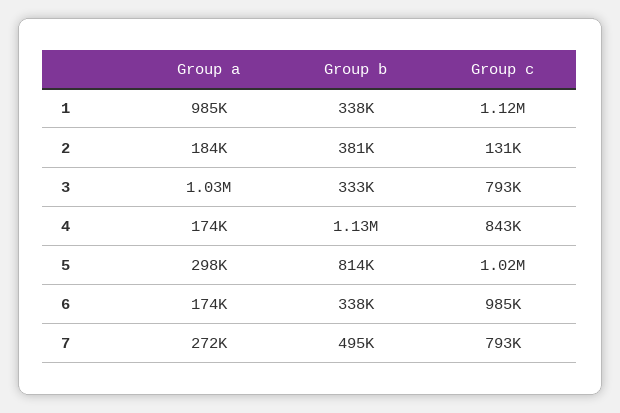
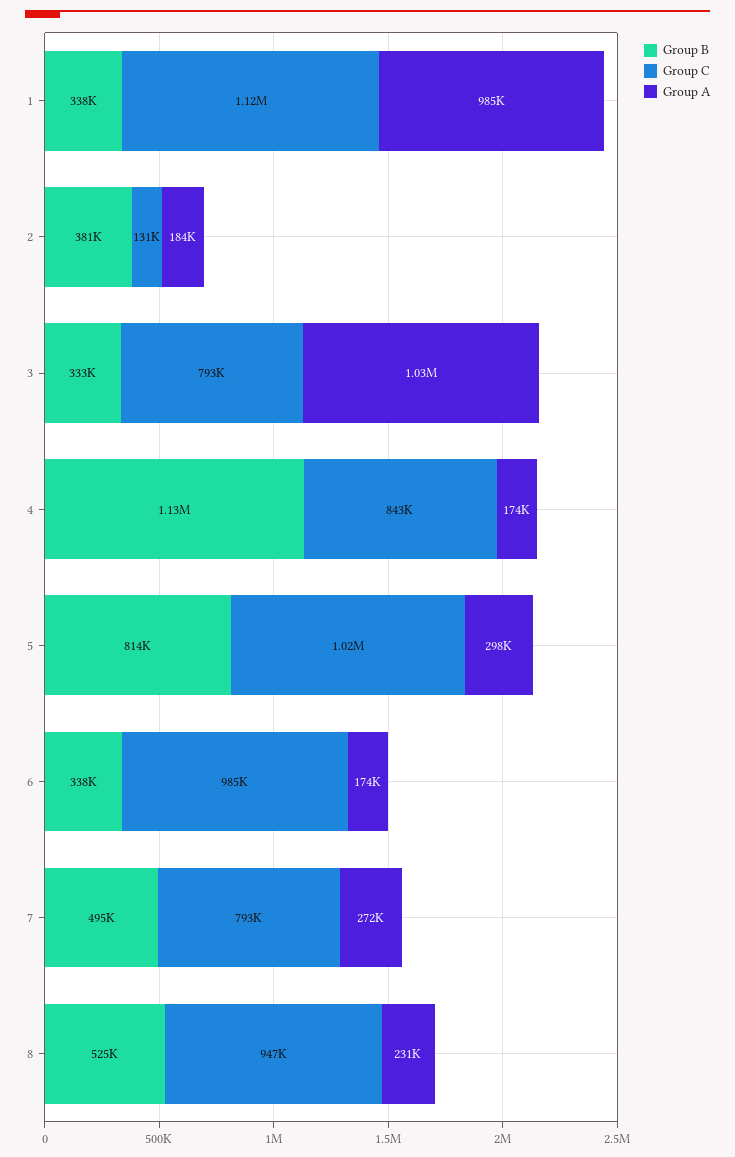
  {
    "Group a": {
      "1": 985000,
      "2": 184000,
      "3": 1030000,
      "4": 174000,
      "5": 298000,
      "6": 174000,
-     "7": 272000
+     "7": 272000,
+     "8": 231000
    },
    "Group b": {
      "1": 338000,
      "2": 381000,
      "3": 333000,
      "4": 1130000,
      "5": 814000,
      "6": 338000,
-     "7": 495000
+     "7": 495000,
+     "8": 525000
    },
    "Group c": {
      "1": 1120000,
      "2": 131000,
      "3": 793000,
      "4": 843000,
      "5": 1020000,
      "6": 985000,
-     "7": 793000
+     "7": 793000,
+     "8": 947000
    }
  }

